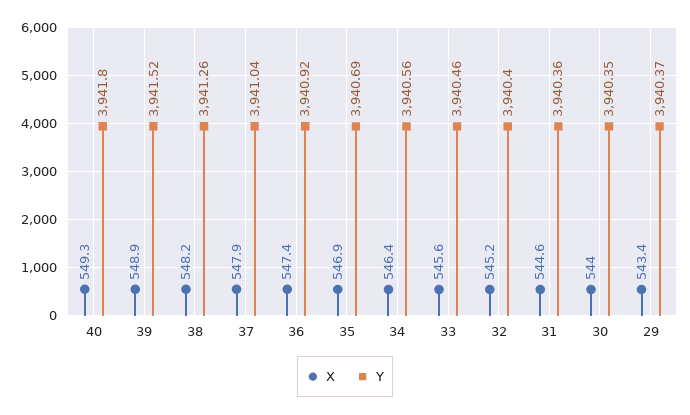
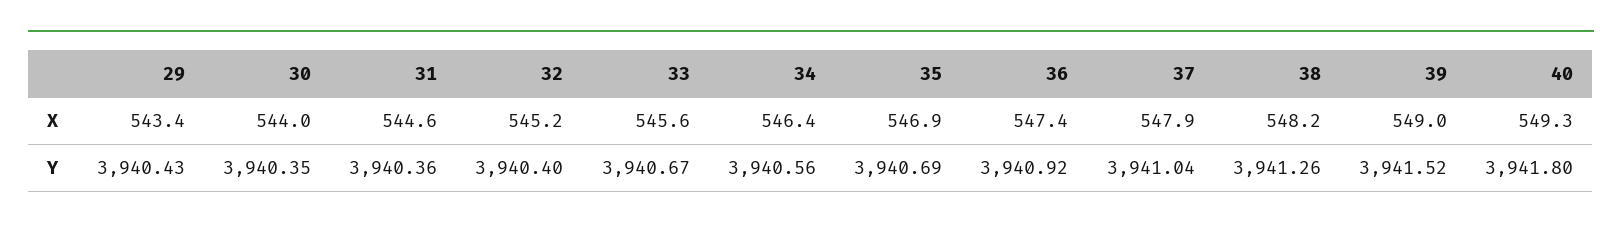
  {
    "X": {
      "40": 549.3,
-     "39": 548.9,
+     "39": 549,
      "38": 548.2,
      "37": 547.9,
      "36": 547.4,
      "35": 546.9,
      "34": 546.4,
      "33": 545.6,
      "32": 545.2,
      "31": 544.6,
      "30": 544,
      "29": 543.4
    },
    "Y": {
      "40": 3941.8,
      "39": 3941.52,
      "38": 3941.26,
      "37": 3941.04,
      "36": 3940.92,
      "35": 3940.69,
      "34": 3940.56,
-     "33": 3940.46,
+     "33": 3940.67,
      "32": 3940.4,
      "31": 3940.36,
      "30": 3940.35,
-     "29": 3940.37
+     "29": 3940.43
    }
  }

